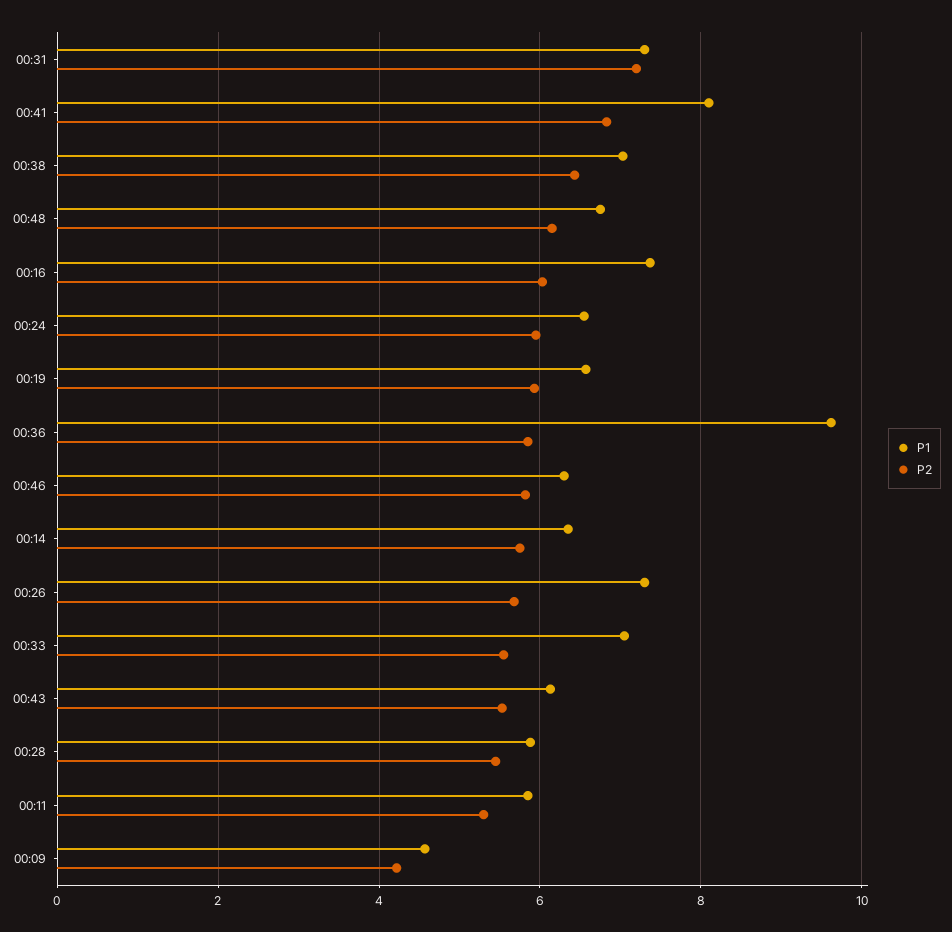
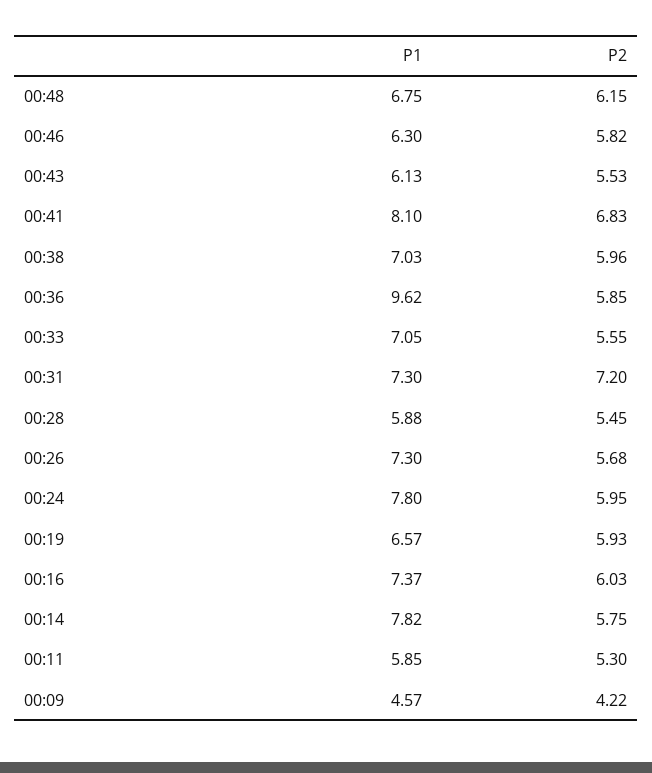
  {
    "P1": {
      "00:31": 7.3,
      "00:41": 8.1,
      "00:38": 7.03,
      "00:48": 6.75,
      "00:16": 7.37,
-     "00:24": 6.6,
+     "00:24": 7.8,
      "00:19": 6.57,
      "00:36": 9.62,
      "00:46": 6.3,
-     "00:14": 6.4,
+     "00:14": 7.82,
      "00:26": 7.3,
      "00:33": 7.05,
      "00:43": 6.13,
      "00:28": 5.88,
      "00:11": 5.85,
      "00:09": 4.57
    },
    "P2": {
      "00:31": 7.2,
      "00:41": 6.83,
-     "00:38": 6.4,
+     "00:38": 5.96,
      "00:48": 6.15,
      "00:16": 6.03,
      "00:24": 5.95,
      "00:19": 5.93,
      "00:36": 5.85,
      "00:46": 5.82,
      "00:14": 5.75,
      "00:26": 5.68,
      "00:33": 5.55,
      "00:43": 5.53,
      "00:28": 5.45,
      "00:11": 5.3,
      "00:09": 4.22
    }
  }

